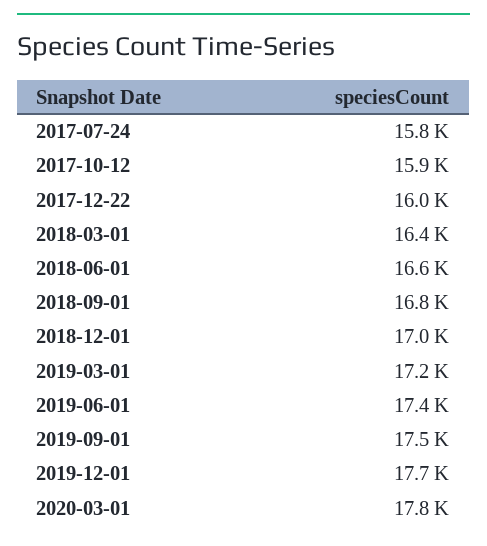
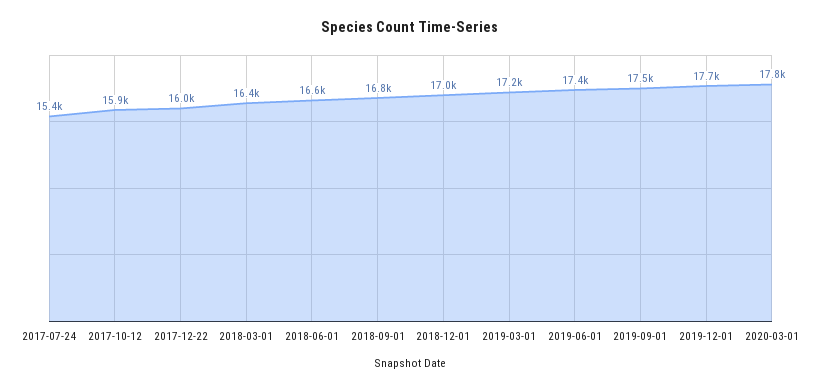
  {
-   "2017-07-24": 15800,
+   "2017-07-24": 15400,
    "2017-10-12": 15900,
    "2017-12-22": 16000,
    "2018-03-01": 16400,
    "2018-06-01": 16600,
    "2018-09-01": 16800,
    "2018-12-01": 17000,
    "2019-03-01": 17200,
    "2019-06-01": 17400,
    "2019-09-01": 17500,
    "2019-12-01": 17700,
    "2020-03-01": 17800
  }

